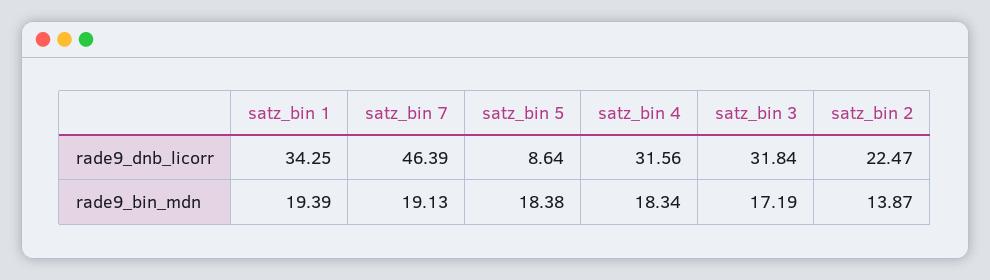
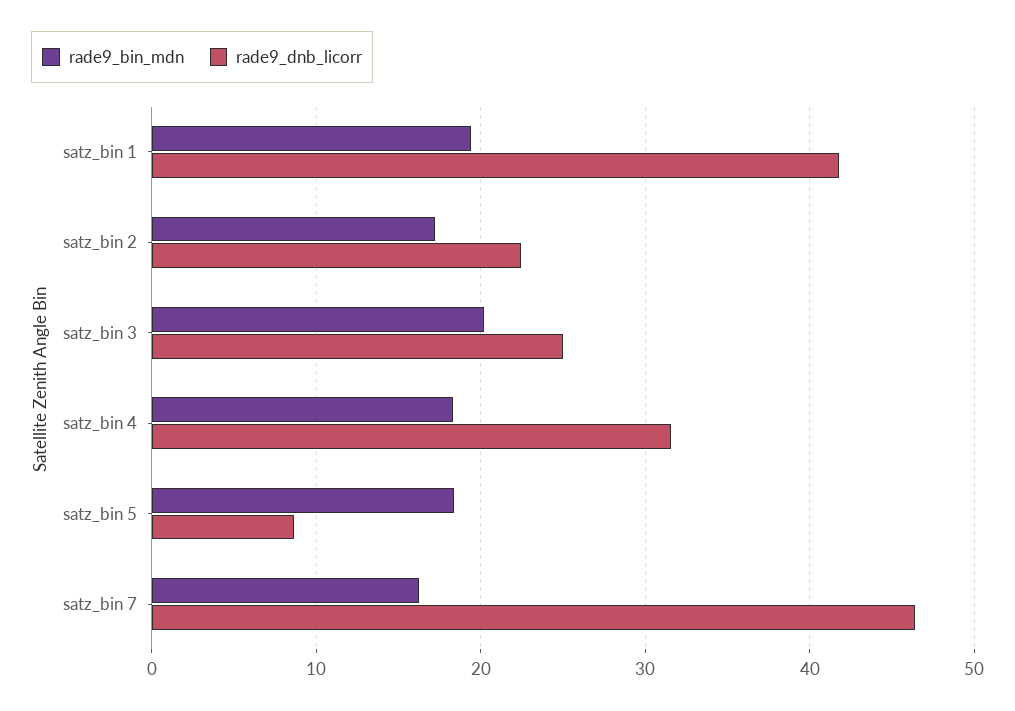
  {
    "rade9_dnb_licorr": {
-     "satz_bin 1": 34.25,
+     "satz_bin 1": 42,
      "satz_bin 7": 46.39,
      "satz_bin 5": 8.64,
      "satz_bin 4": 31.56,
-     "satz_bin 3": 31.84,
+     "satz_bin 3": 25,
      "satz_bin 2": 22.47
    },
    "rade9_bin_mdn": {
      "satz_bin 1": 19.39,
-     "satz_bin 7": 19.13,
+     "satz_bin 7": 16,
      "satz_bin 5": 18.38,
      "satz_bin 4": 18.34,
-     "satz_bin 3": 17.19,
+     "satz_bin 3": 20,
-     "satz_bin 2": 13.87
+     "satz_bin 2": 17
    }
  }

